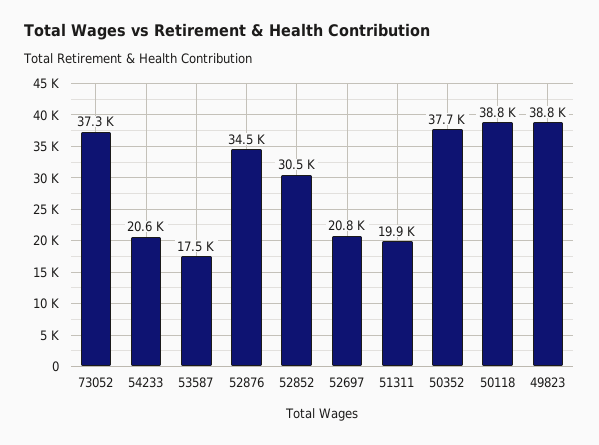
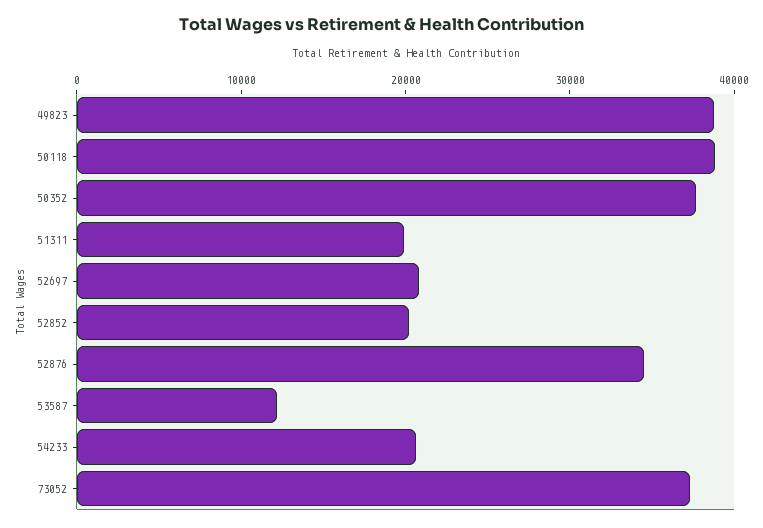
  {
    "73052": 37300,
    "54233": 20600,
-   "53587": 17500,
+   "53587": 12000,
    "52876": 34500,
-   "52852": 30500,
+   "52852": 20000,
    "52697": 20800,
    "51311": 19900,
    "50352": 37700,
    "50118": 38800,
    "49823": 38800
  }

